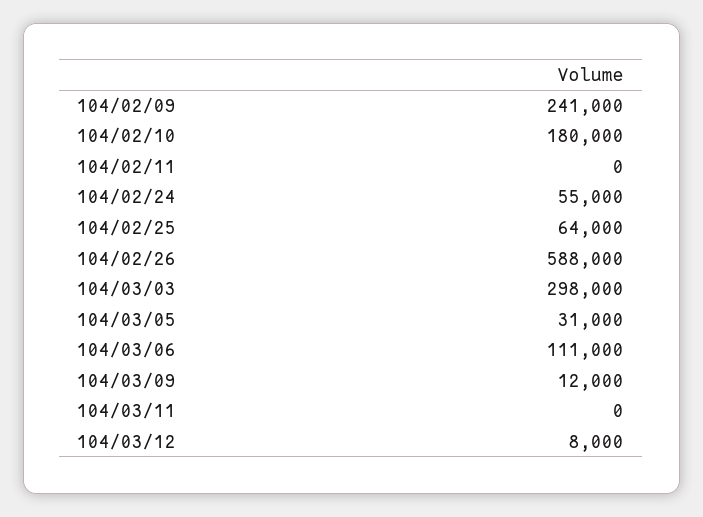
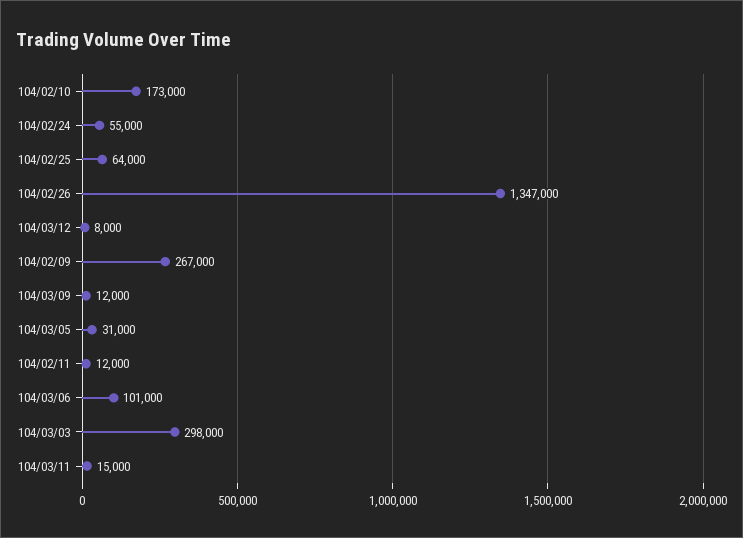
  {
-   "104/02/09": 241000,
+   "104/02/09": 267000,
-   "104/02/10": 180000,
+   "104/02/10": 173000,
-   "104/02/11": 0,
+   "104/02/11": 12000,
    "104/02/24": 55000,
    "104/02/25": 64000,
-   "104/02/26": 588000,
+   "104/02/26": 1347000,
    "104/03/03": 298000,
    "104/03/05": 31000,
-   "104/03/06": 111000,
+   "104/03/06": 101000,
    "104/03/09": 12000,
-   "104/03/11": 0,
+   "104/03/11": 15000,
    "104/03/12": 8000
  }

